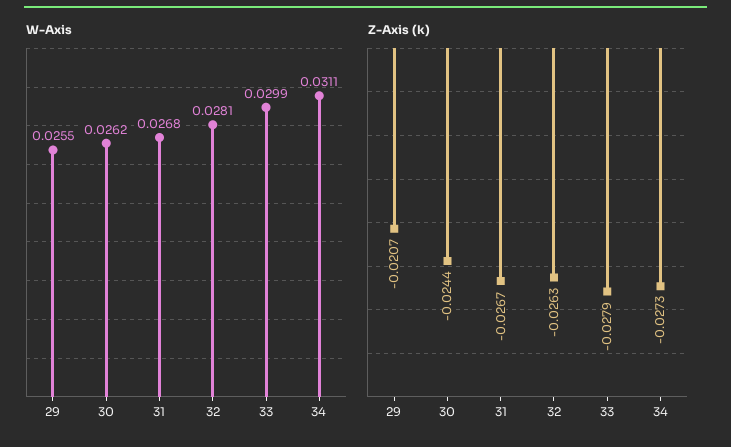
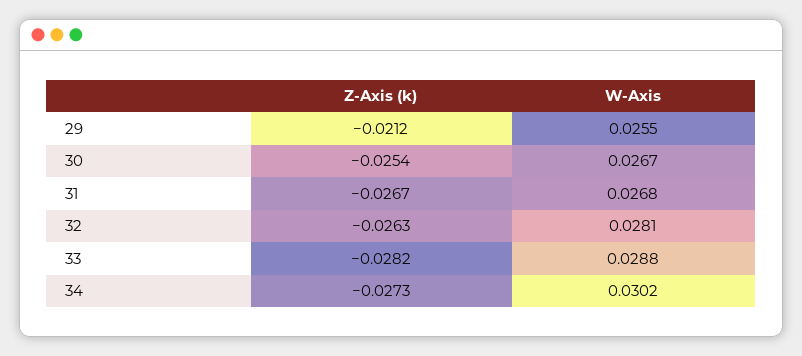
  {
    "W-Axis": {
      "29": 0.0255,
-     "30": 0.0262,
+     "30": 0.0267,
      "31": 0.0268,
      "32": 0.0281,
-     "33": 0.0299,
+     "33": 0.0288,
-     "34": 0.0311
+     "34": 0.0302
    },
    "Z-Axis (k)": {
-     "29": -0.0207,
+     "29": -0.0212,
-     "30": -0.0244,
+     "30": -0.0254,
      "31": -0.0267,
      "32": -0.0263,
-     "33": -0.0279,
+     "33": -0.0282,
      "34": -0.0273
    }
  }

